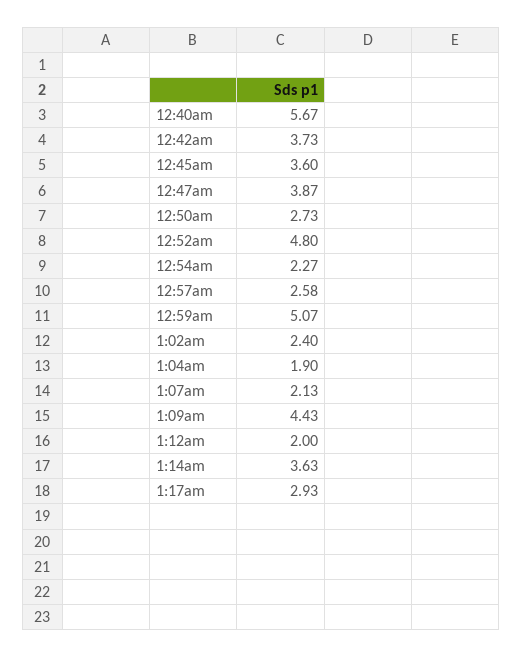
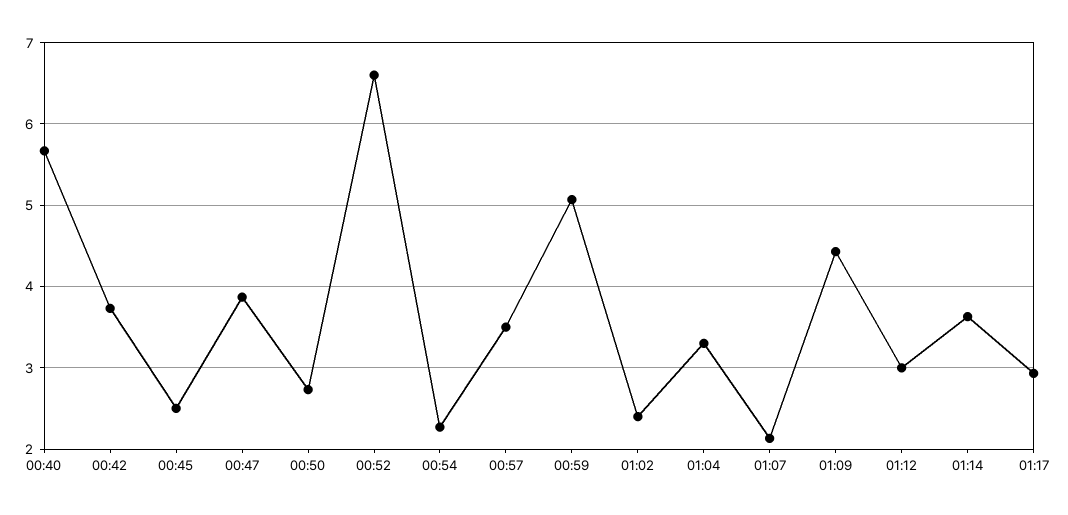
  {
    "12:40am": 5.67,
    "12:42am": 3.73,
-   "12:45am": 3.6,
+   "12:45am": 2.5,
    "12:47am": 3.87,
    "12:50am": 2.73,
-   "12:52am": 4.8,
+   "12:52am": 6.6,
    "12:54am": 2.27,
-   "12:57am": 2.58,
+   "12:57am": 3.5,
    "12:59am": 5.07,
    "1:02am": 2.4,
-   "1:04am": 1.9,
+   "1:04am": 3.3,
    "1:07am": 2.13,
    "1:09am": 4.43,
-   "1:12am": 2,
+   "1:12am": 3,
    "1:14am": 3.63,
    "1:17am": 2.93
  }

